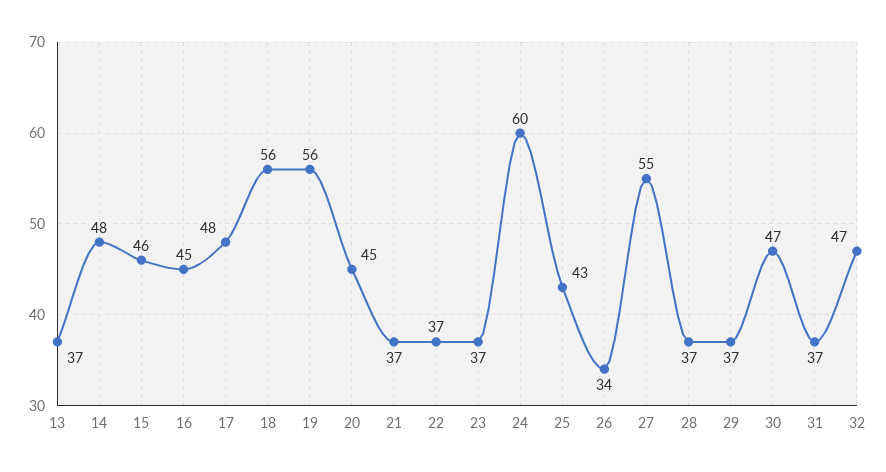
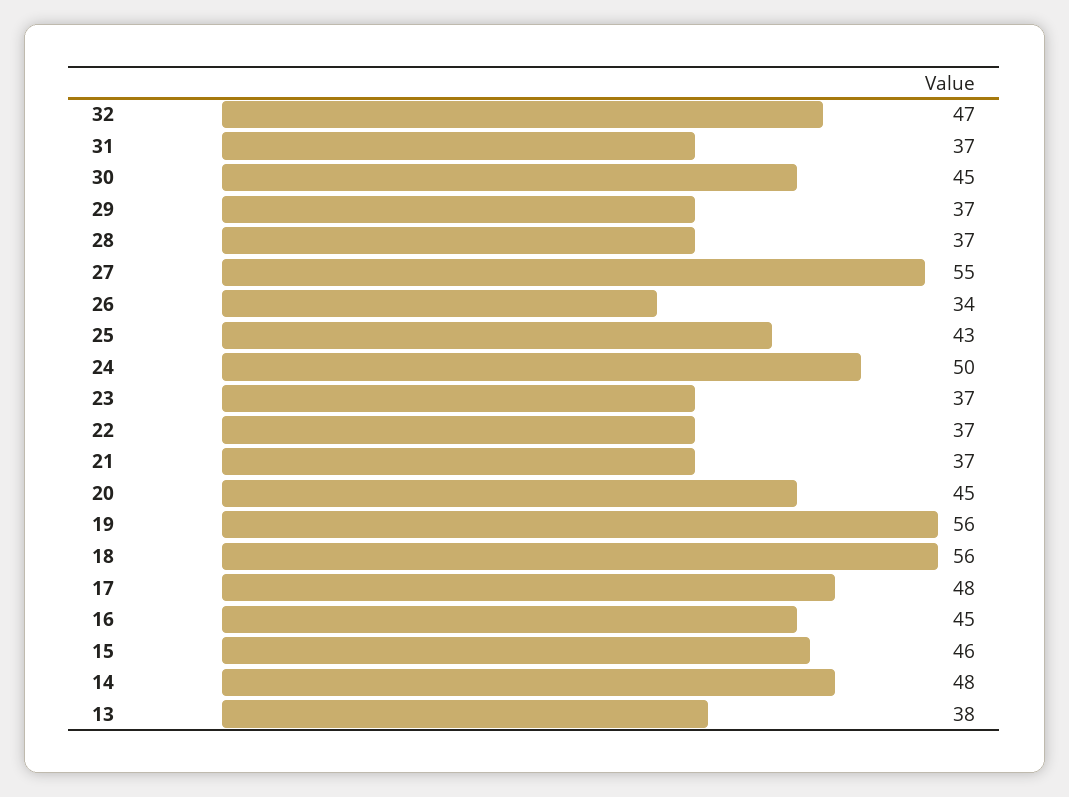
  {
-   "13": 37,
+   "13": 38,
    "14": 48,
    "15": 46,
    "16": 45,
    "17": 48,
    "18": 56,
    "19": 56,
    "20": 45,
    "21": 37,
    "22": 37,
    "23": 37,
-   "24": 60,
+   "24": 50,
    "25": 43,
    "26": 34,
    "27": 55,
    "28": 37,
    "29": 37,
-   "30": 47,
+   "30": 45,
    "31": 37,
    "32": 47
  }

